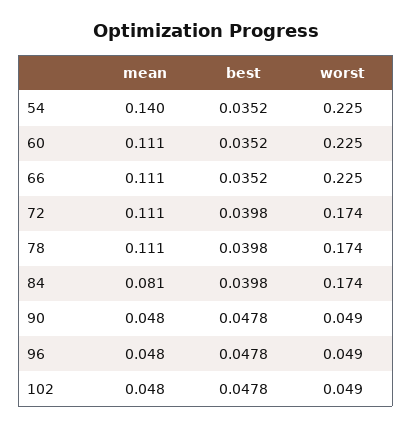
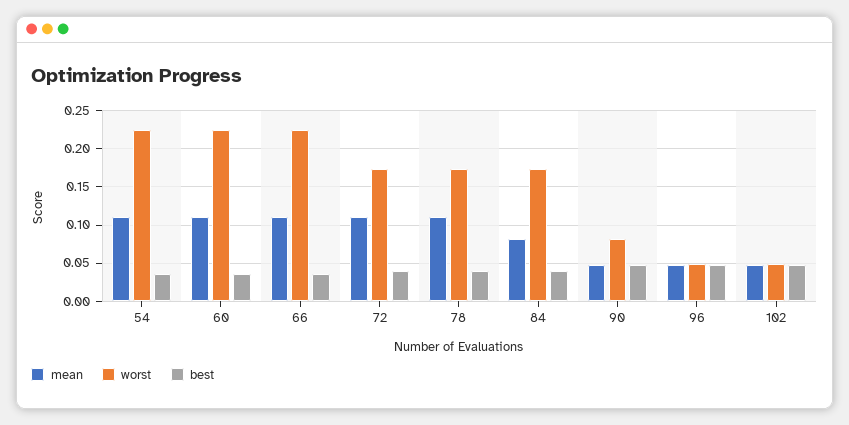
  {
    "mean": {
-     "54": 0.14,
+     "54": 0.11,
      "60": 0.111,
      "66": 0.111,
      "72": 0.111,
      "78": 0.111,
      "84": 0.081,
      "90": 0.048,
      "96": 0.048,
      "102": 0.048
    },
    "best": {
      "54": 0.0352,
      "60": 0.0352,
      "66": 0.0352,
      "72": 0.0398,
      "78": 0.0398,
      "84": 0.0398,
      "90": 0.0478,
      "96": 0.0478,
      "102": 0.0478
    },
    "worst": {
      "54": 0.225,
      "60": 0.225,
      "66": 0.225,
      "72": 0.174,
      "78": 0.174,
      "84": 0.174,
-     "90": 0.049,
+     "90": 0.08,
      "96": 0.049,
      "102": 0.049
    }
  }

